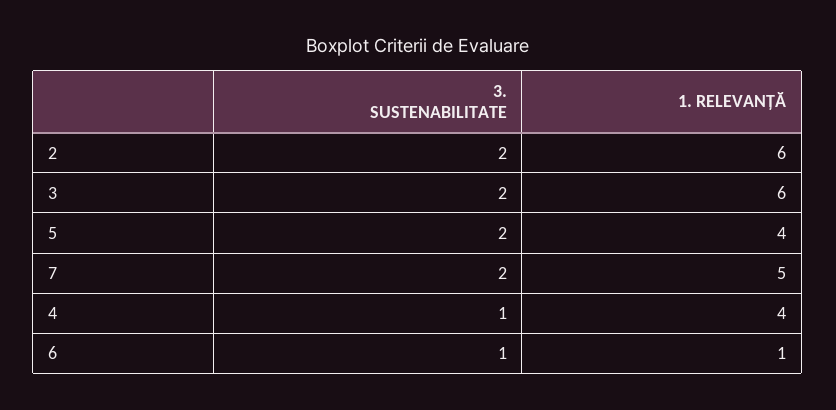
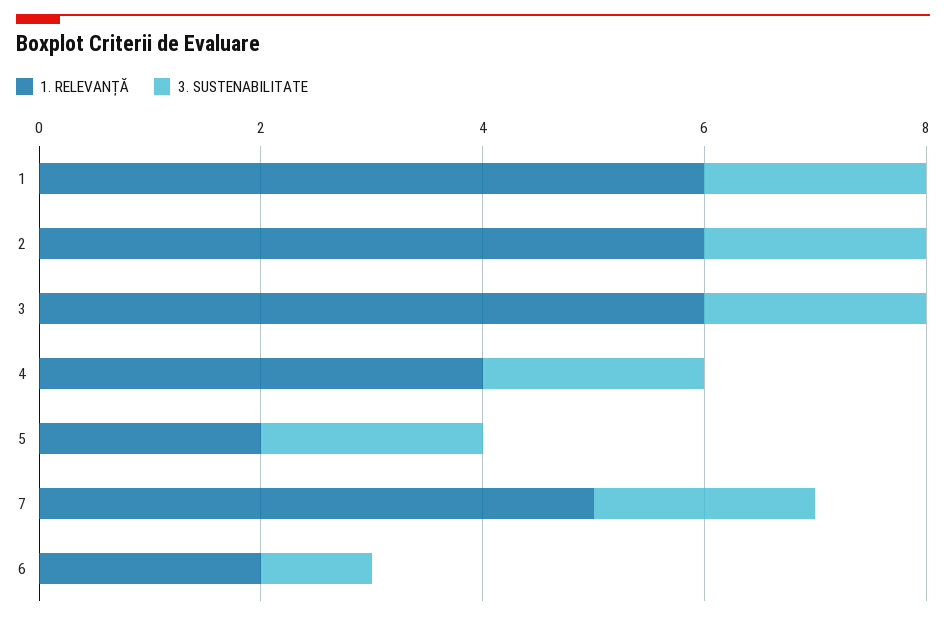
  {
    "3. SUSTENABILITATE": {
      "2": 2,
      "3": 2,
      "5": 2,
      "7": 2,
-     "4": 1,
+     "4": 2,
-     "6": 1
+     "6": 1,
+     "1": 2
    },
    "1. RELEVANȚĂ": {
      "2": 6,
      "3": 6,
-     "5": 4,
+     "5": 2,
      "7": 5,
      "4": 4,
-     "6": 1
+     "6": 2,
+     "1": 6
    }
  }

